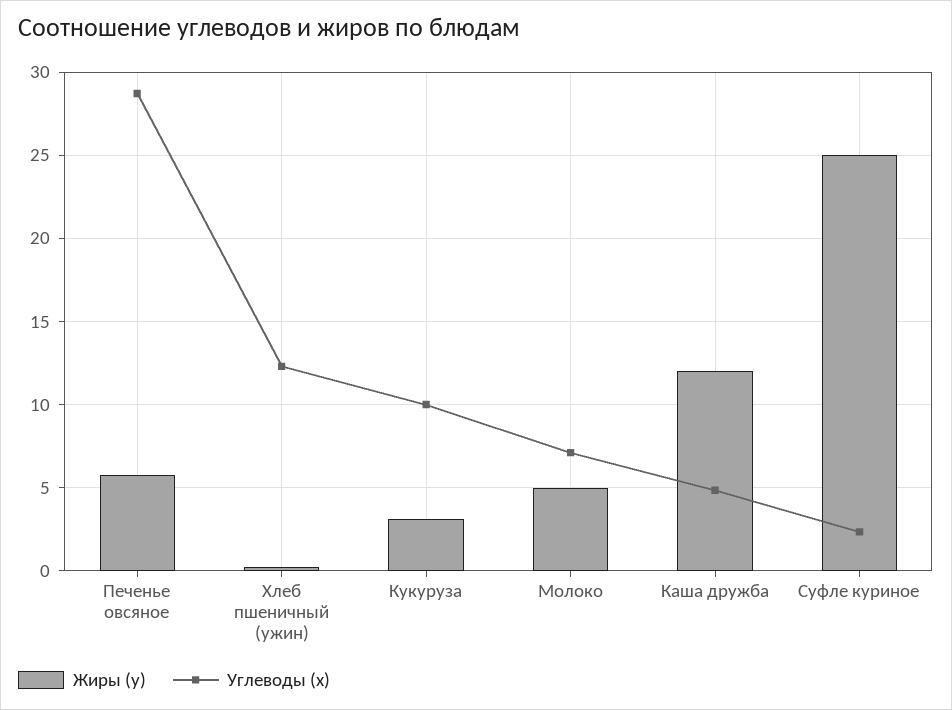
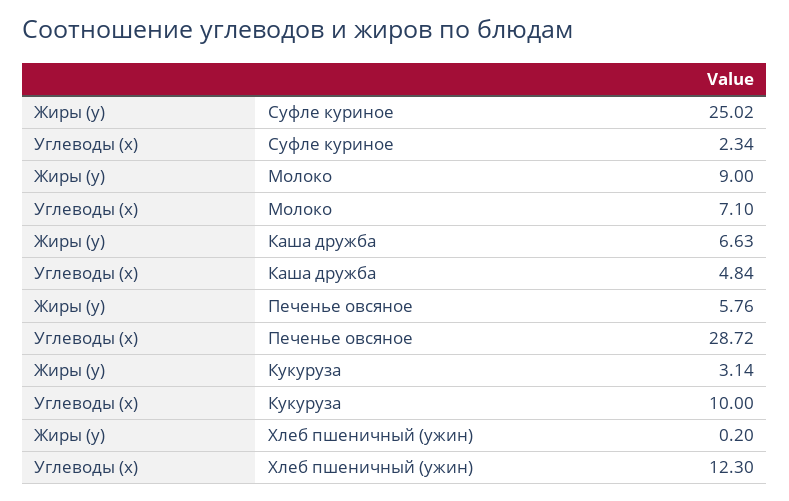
  {
    "Жиры (y)": {
      "Печенье овсяное": 5.76,
      "Хлеб пшеничный (ужин)": 0.2,
      "Кукуруза": 3.14,
-     "Молоко": 5,
+     "Молоко": 9,
-     "Каша дружба": 12,
+     "Каша дружба": 6.63,
      "Суфле куриное": 25.02
    },
    "Углеводы (x)": {
      "Печенье овсяное": 28.72,
      "Хлеб пшеничный (ужин)": 12.3,
      "Кукуруза": 10,
      "Молоко": 7.1,
      "Каша дружба": 4.84,
      "Суфле куриное": 2.34
    }
  }

